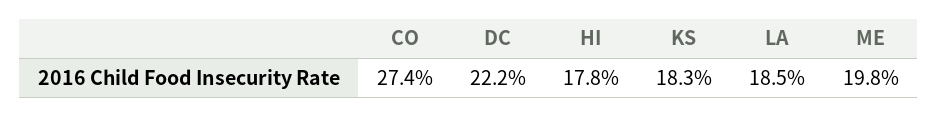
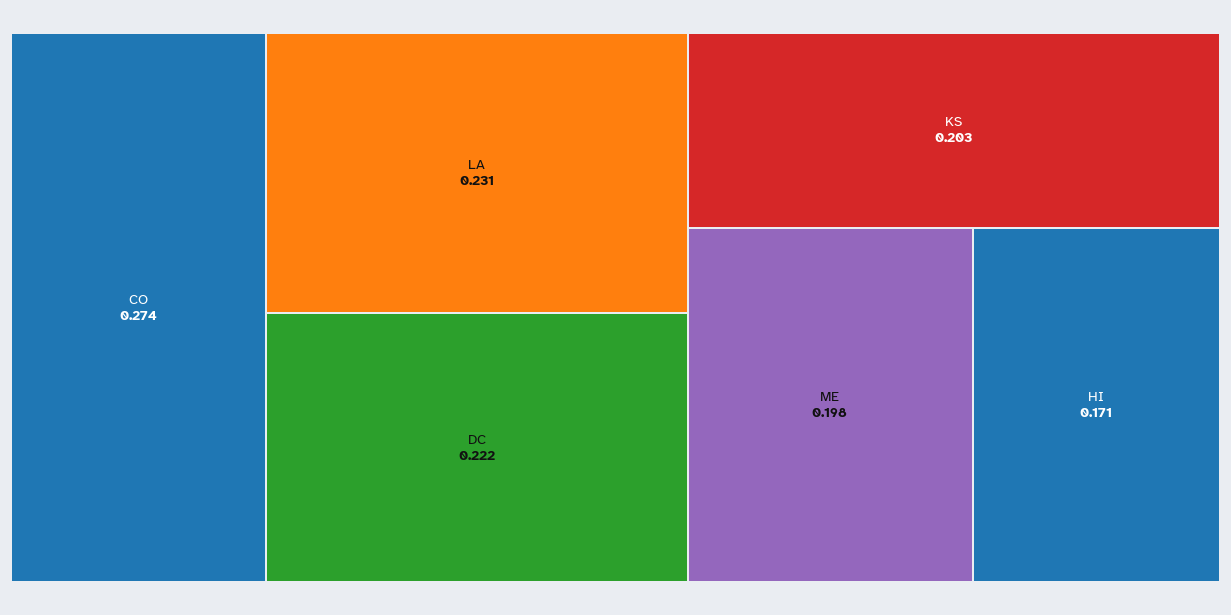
  {
    "CO": 0.274,
    "DC": 0.222,
-   "HI": 0.178,
+   "HI": 0.171,
-   "KS": 0.183,
+   "KS": 0.203,
-   "LA": 0.185,
+   "LA": 0.231,
    "ME": 0.198
  }

